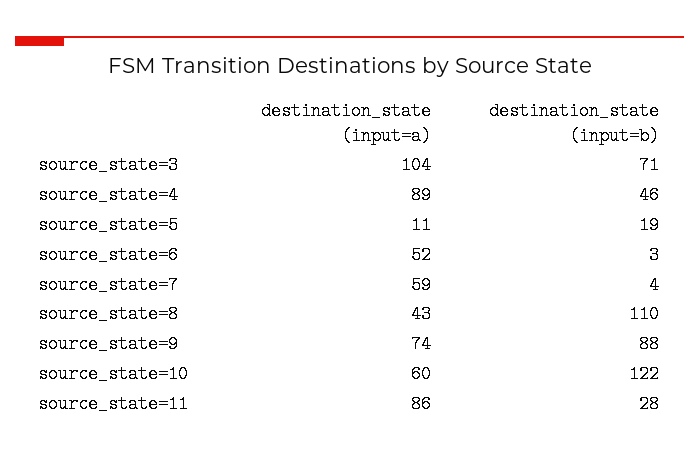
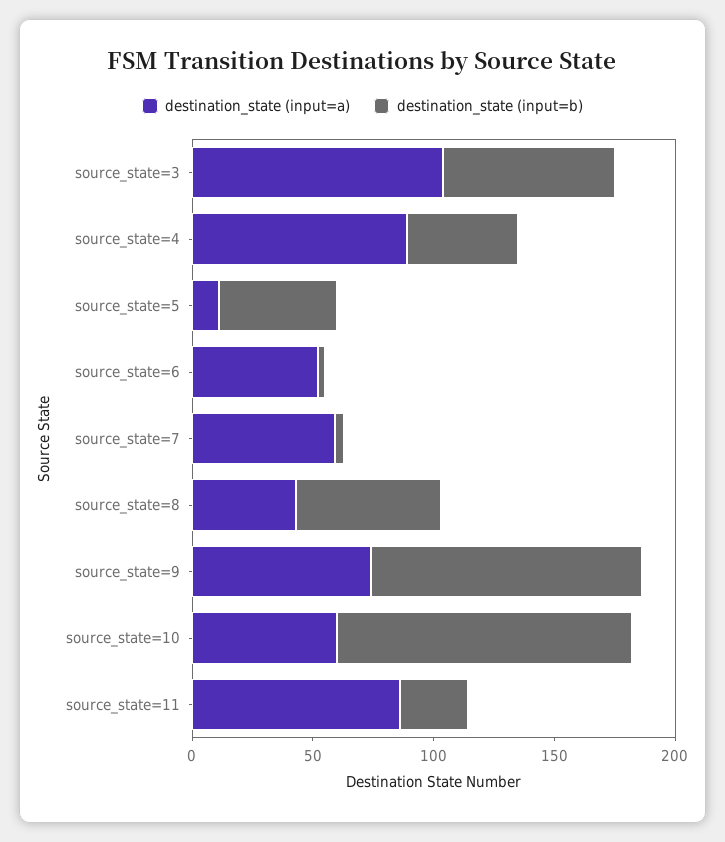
  {
    "destination_state (input=a)": {
      "source_state=3": 104,
      "source_state=4": 89,
      "source_state=5": 11,
      "source_state=6": 52,
      "source_state=7": 59,
      "source_state=8": 43,
      "source_state=9": 74,
      "source_state=10": 60,
      "source_state=11": 86
    },
    "destination_state (input=b)": {
      "source_state=3": 71,
      "source_state=4": 46,
-     "source_state=5": 19,
+     "source_state=5": 50,
      "source_state=6": 3,
      "source_state=7": 4,
-     "source_state=8": 110,
+     "source_state=8": 60,
-     "source_state=9": 88,
+     "source_state=9": 110,
      "source_state=10": 122,
      "source_state=11": 28
    }
  }

